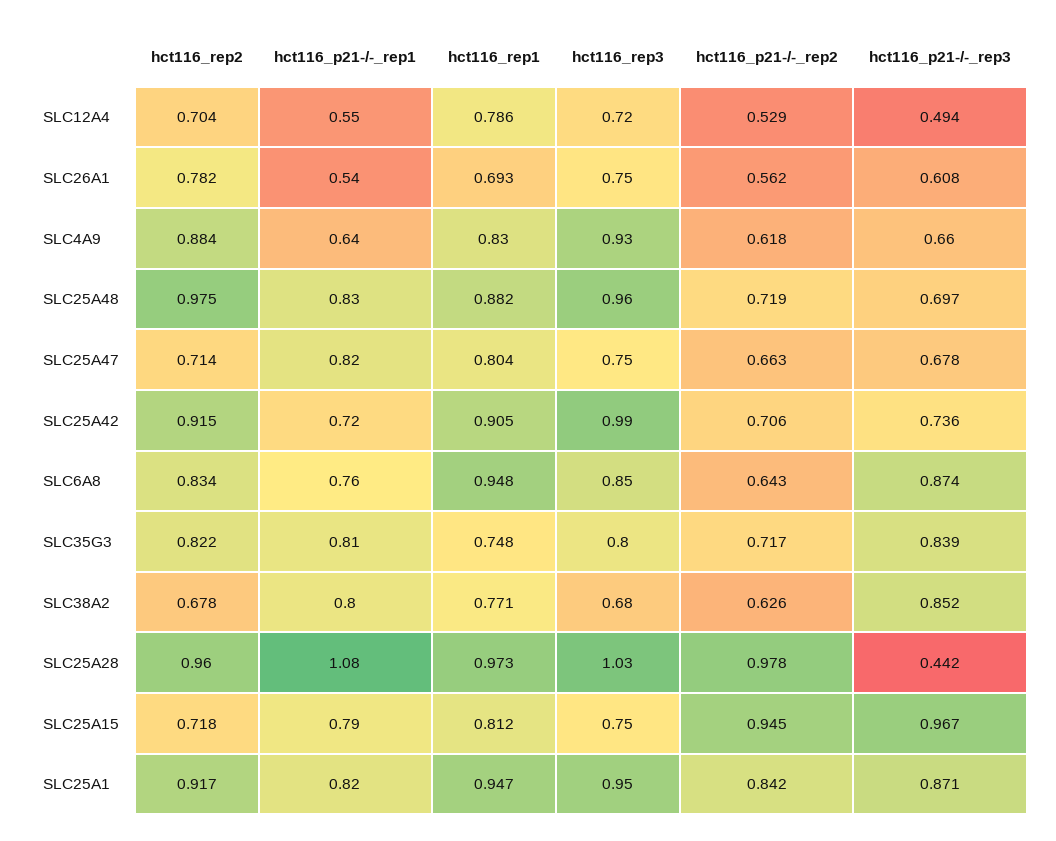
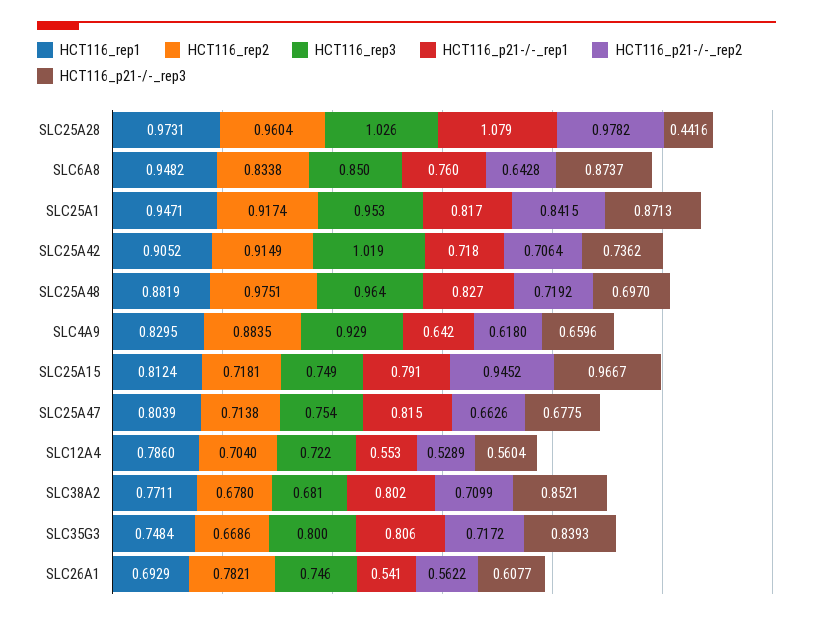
  {
    "hct116_rep2": {
      "SLC12A4": 0.704,
      "SLC26A1": 0.7821,
      "SLC4A9": 0.8835,
      "SLC25A48": 0.9751,
      "SLC25A47": 0.7138,
      "SLC25A42": 0.9149,
      "SLC6A8": 0.8338,
-     "SLC35G3": 0.822,
+     "SLC35G3": 0.6686,
      "SLC38A2": 0.678,
      "SLC25A28": 0.9604,
      "SLC25A15": 0.7181,
      "SLC25A1": 0.9174
    },
    "hct116_p21-/-_rep1": {
      "SLC12A4": 0.553,
      "SLC26A1": 0.541,
      "SLC4A9": 0.642,
      "SLC25A48": 0.827,
      "SLC25A47": 0.815,
      "SLC25A42": 0.718,
      "SLC6A8": 0.76,
      "SLC35G3": 0.806,
      "SLC38A2": 0.802,
      "SLC25A28": 1.079,
      "SLC25A15": 0.791,
      "SLC25A1": 0.817
    },
    "hct116_rep1": {
      "SLC12A4": 0.786,
      "SLC26A1": 0.6929,
      "SLC4A9": 0.8295,
      "SLC25A48": 0.8819,
      "SLC25A47": 0.8039,
      "SLC25A42": 0.9052,
      "SLC6A8": 0.9482,
      "SLC35G3": 0.7484,
      "SLC38A2": 0.7711,
      "SLC25A28": 0.9731,
      "SLC25A15": 0.8124,
      "SLC25A1": 0.9471
    },
    "hct116_rep3": {
      "SLC12A4": 0.722,
      "SLC26A1": 0.746,
      "SLC4A9": 0.929,
      "SLC25A48": 0.964,
      "SLC25A47": 0.754,
-     "SLC25A42": 0.99,
+     "SLC25A42": 1.019,
      "SLC6A8": 0.85,
      "SLC35G3": 0.8,
      "SLC38A2": 0.681,
      "SLC25A28": 1.026,
      "SLC25A15": 0.749,
      "SLC25A1": 0.953
    },
    "hct116_p21-/-_rep2": {
      "SLC12A4": 0.5289,
      "SLC26A1": 0.5622,
      "SLC4A9": 0.618,
      "SLC25A48": 0.7192,
      "SLC25A47": 0.6626,
      "SLC25A42": 0.7064,
      "SLC6A8": 0.6428,
      "SLC35G3": 0.7172,
-     "SLC38A2": 0.626,
+     "SLC38A2": 0.7099,
      "SLC25A28": 0.9782,
      "SLC25A15": 0.9452,
      "SLC25A1": 0.8415
    },
    "hct116_p21-/-_rep3": {
-     "SLC12A4": 0.494,
+     "SLC12A4": 0.5604,
      "SLC26A1": 0.6077,
      "SLC4A9": 0.6596,
      "SLC25A48": 0.697,
      "SLC25A47": 0.6775,
      "SLC25A42": 0.7362,
      "SLC6A8": 0.8737,
      "SLC35G3": 0.8393,
      "SLC38A2": 0.8521,
      "SLC25A28": 0.4416,
      "SLC25A15": 0.9667,
      "SLC25A1": 0.8713
    }
  }

